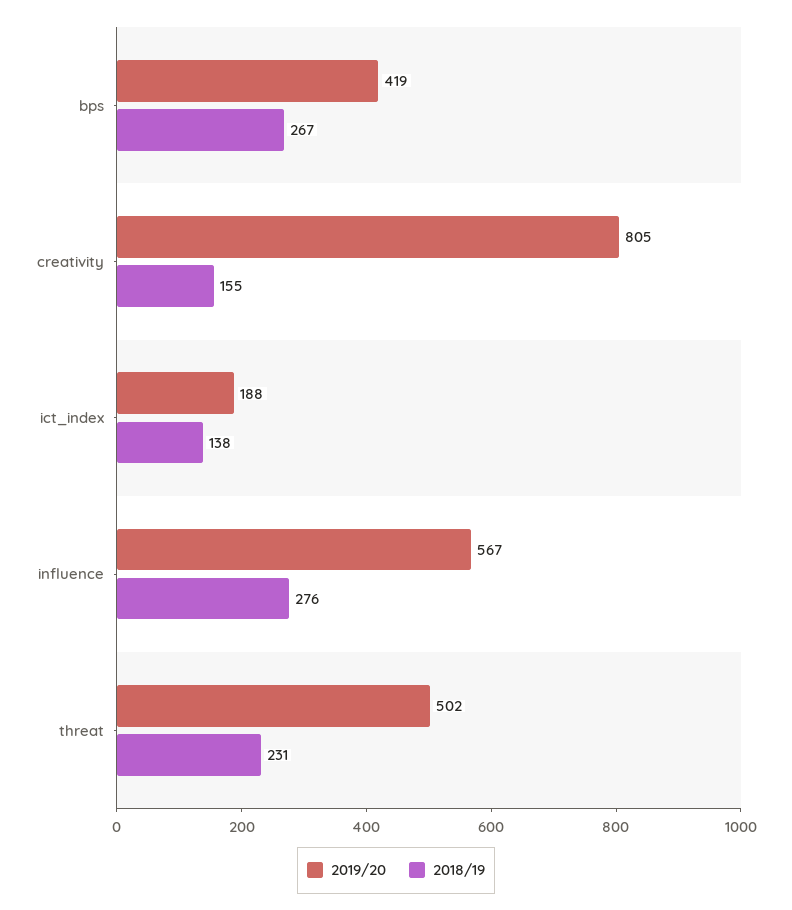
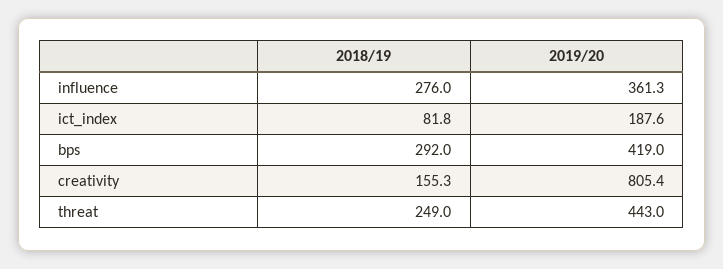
  {
    "2019/20": {
      "bps": 419,
      "creativity": 805.4,
      "ict_index": 187.6,
-     "influence": 567,
+     "influence": 361.3,
-     "threat": 502
+     "threat": 443
    },
    "2018/19": {
-     "bps": 267,
+     "bps": 292,
      "creativity": 155.3,
-     "ict_index": 138,
+     "ict_index": 81.8,
      "influence": 276,
-     "threat": 231
+     "threat": 249
    }
  }

